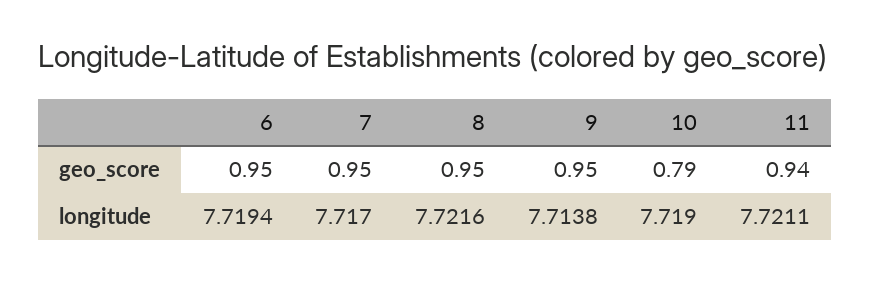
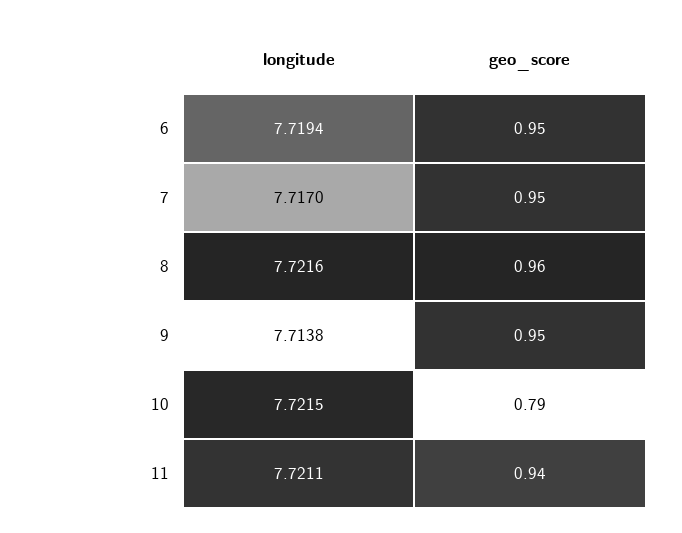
  {
    "6": {
      "geo_score": 0.95,
      "longitude": 7.7194
    },
    "7": {
      "geo_score": 0.95,
      "longitude": 7.717
    },
    "8": {
-     "geo_score": 0.95,
+     "geo_score": 0.96,
      "longitude": 7.7216
    },
    "9": {
      "geo_score": 0.95,
      "longitude": 7.7138
    },
    "10": {
      "geo_score": 0.79,
-     "longitude": 7.719
+     "longitude": 7.7215
    },
    "11": {
      "geo_score": 0.94,
      "longitude": 7.7211
    }
  }

